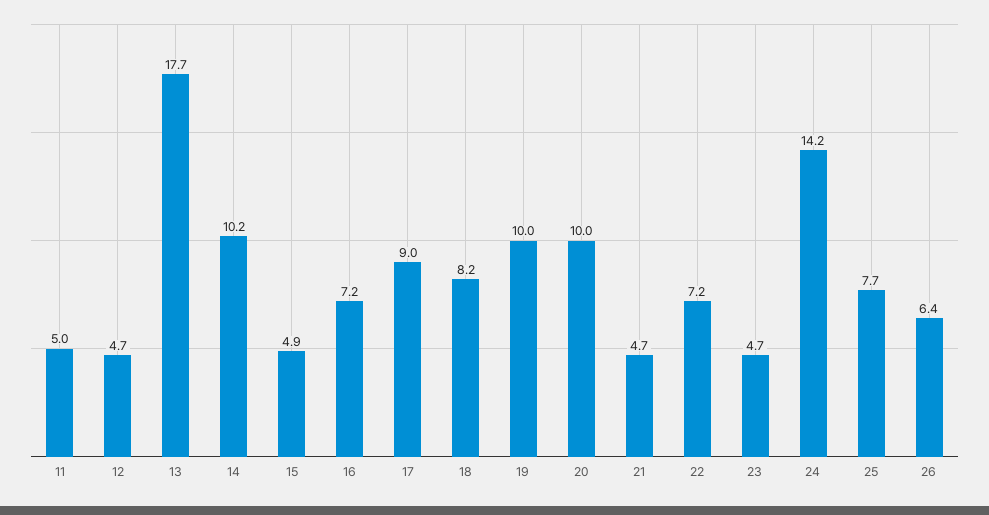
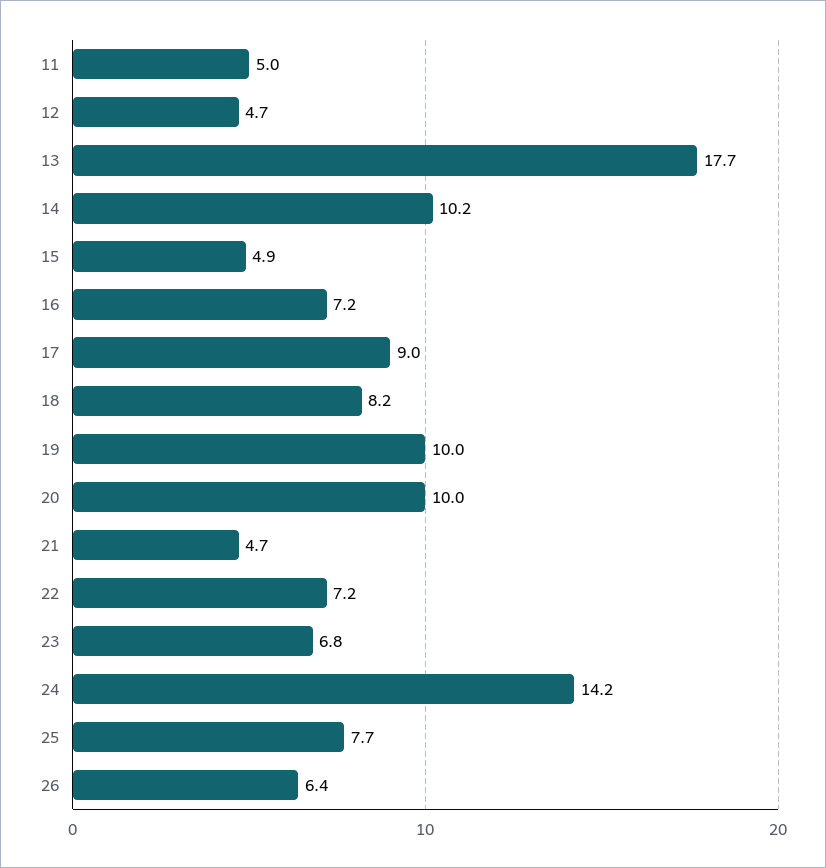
  {
    "11": 5,
    "12": 4.7,
    "13": 17.7,
    "14": 10.2,
    "15": 4.9,
    "16": 7.2,
    "17": 9,
    "18": 8.2,
    "19": 10,
    "20": 10,
    "21": 4.7,
    "22": 7.2,
-   "23": 4.7,
+   "23": 6.8,
    "24": 14.2,
    "25": 7.7,
    "26": 6.4
  }

